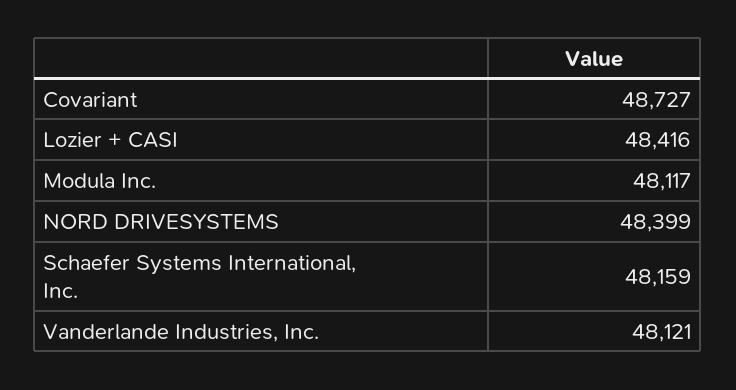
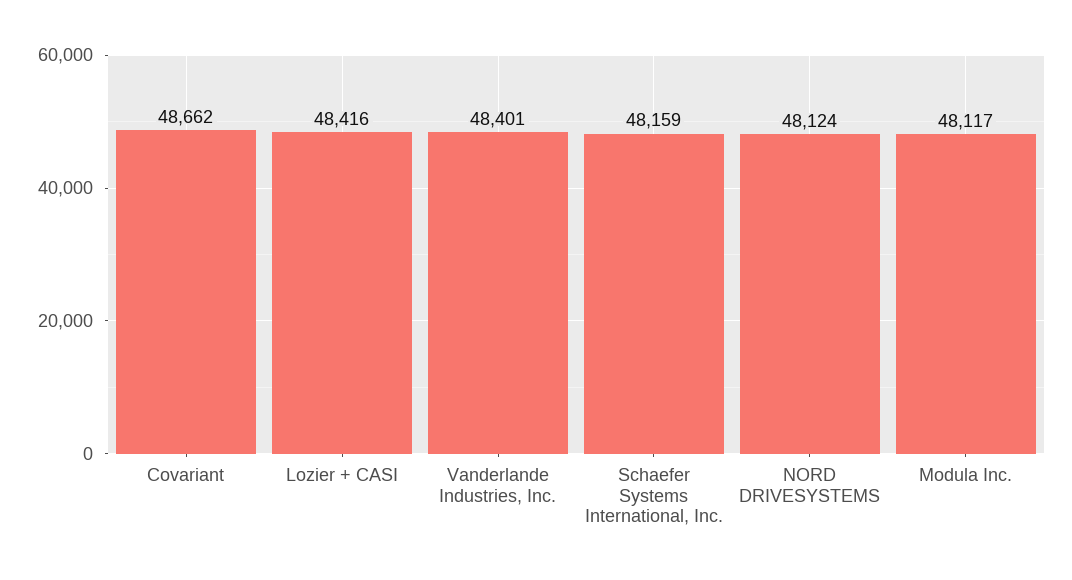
  {
-   "Covariant": 48727,
+   "Covariant": 48662,
    "Lozier + CASI": 48416,
    "Modula Inc.": 48117,
-   "NORD DRIVESYSTEMS": 48399,
+   "NORD DRIVESYSTEMS": 48124,
    "Schaefer Systems International, Inc.": 48159,
-   "Vanderlande Industries, Inc.": 48121
+   "Vanderlande Industries, Inc.": 48401
  }

